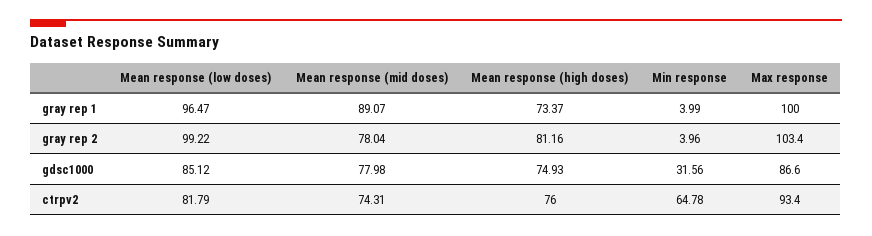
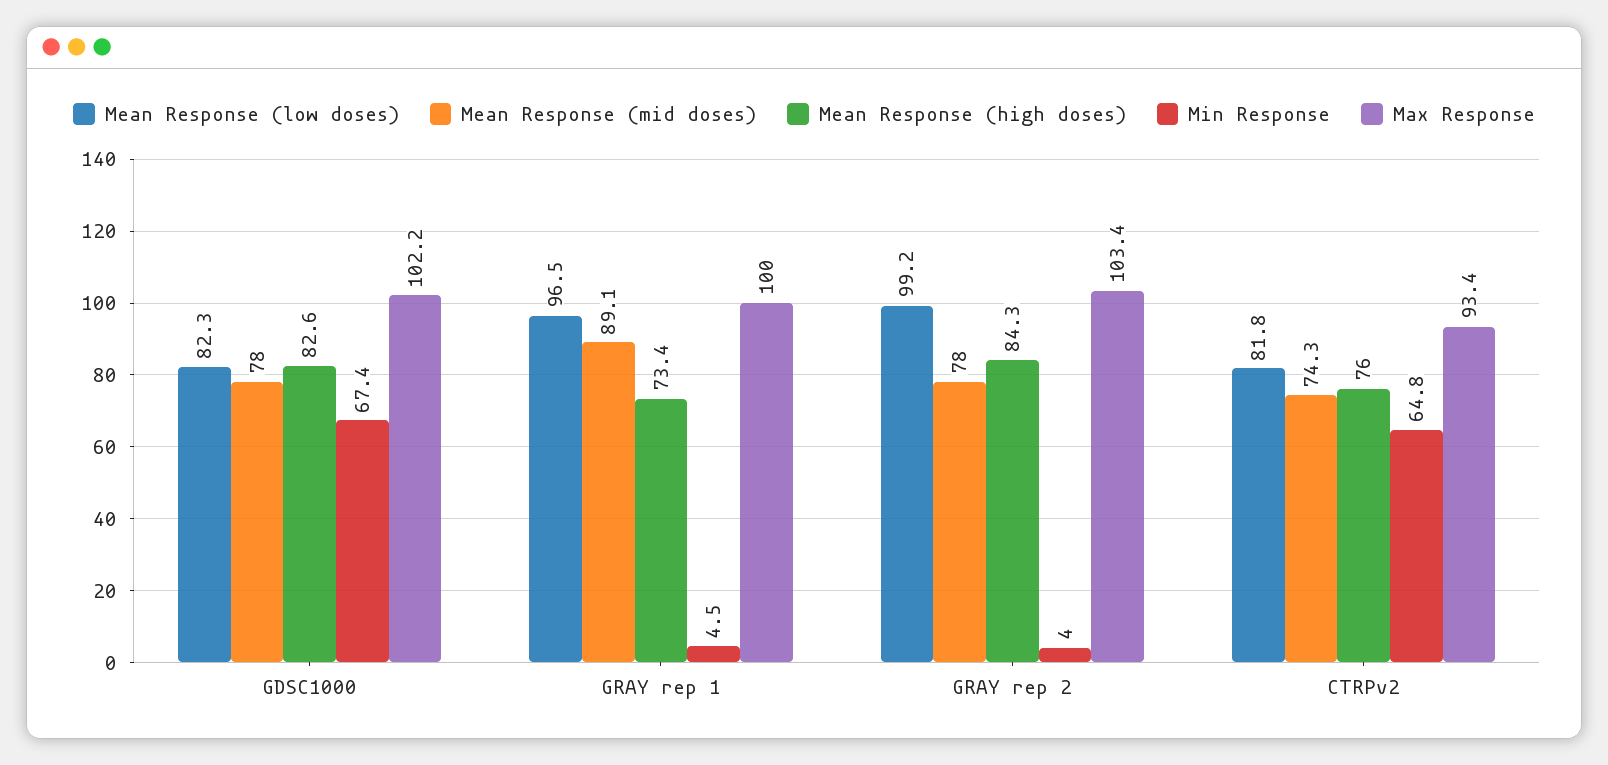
  {
    "Mean response (low doses)": {
      "gray rep 1": 96.47,
      "gray rep 2": 99.22,
-     "gdsc1000": 85.12,
+     "gdsc1000": 82.3,
      "ctrpv2": 81.79
    },
    "Mean response (mid doses)": {
      "gray rep 1": 89.07,
      "gray rep 2": 78.04,
      "gdsc1000": 77.98,
      "ctrpv2": 74.31
    },
    "Mean response (high doses)": {
      "gray rep 1": 73.37,
-     "gray rep 2": 81.16,
+     "gray rep 2": 84.3,
-     "gdsc1000": 74.93,
+     "gdsc1000": 82.6,
      "ctrpv2": 76
    },
    "Min response": {
-     "gray rep 1": 3.99,
+     "gray rep 1": 4.5,
      "gray rep 2": 3.96,
-     "gdsc1000": 31.56,
+     "gdsc1000": 67.4,
      "ctrpv2": 64.78
    },
    "Max response": {
      "gray rep 1": 100,
      "gray rep 2": 103.4,
-     "gdsc1000": 86.6,
+     "gdsc1000": 102.2,
      "ctrpv2": 93.4
    }
  }

